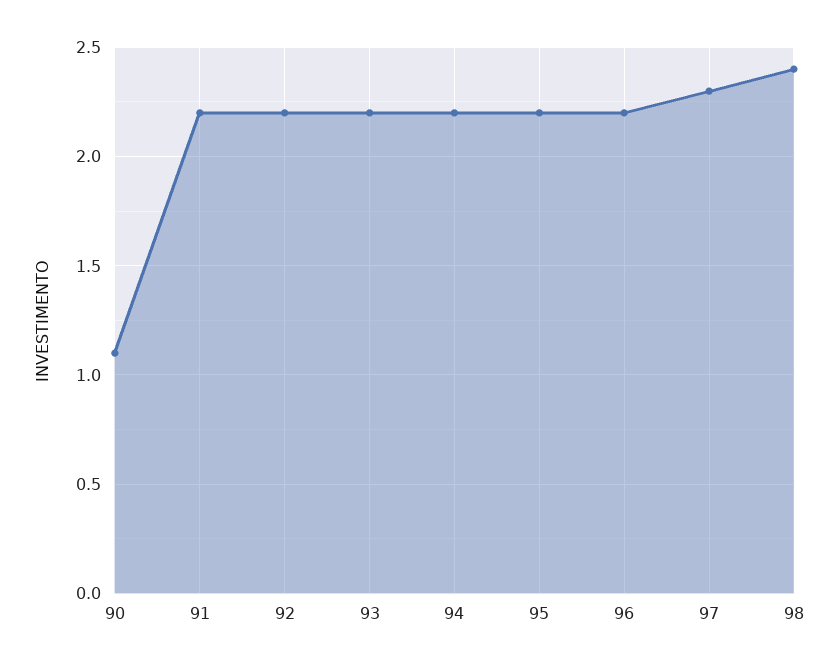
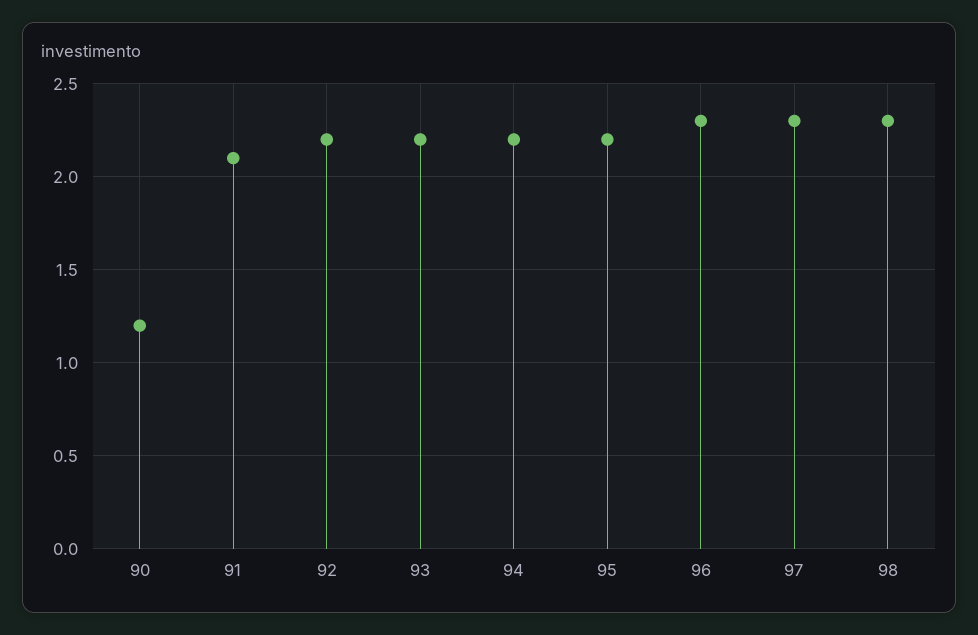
  {
-   "90": 1.1,
+   "90": 1.2,
-   "91": 2.2,
+   "91": 2.1,
    "92": 2.2,
    "93": 2.2,
    "94": 2.2,
    "95": 2.2,
-   "96": 2.2,
+   "96": 2.3,
    "97": 2.3,
-   "98": 2.4
+   "98": 2.3
  }

